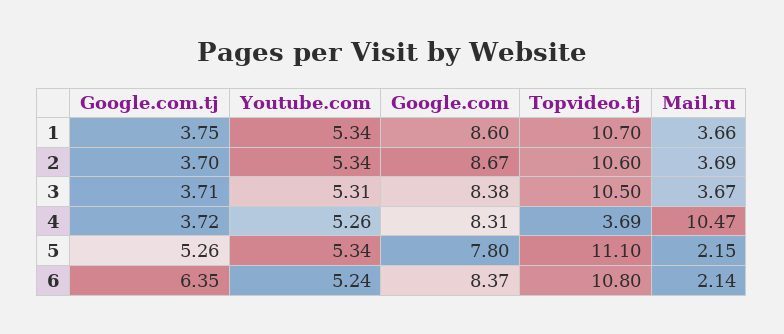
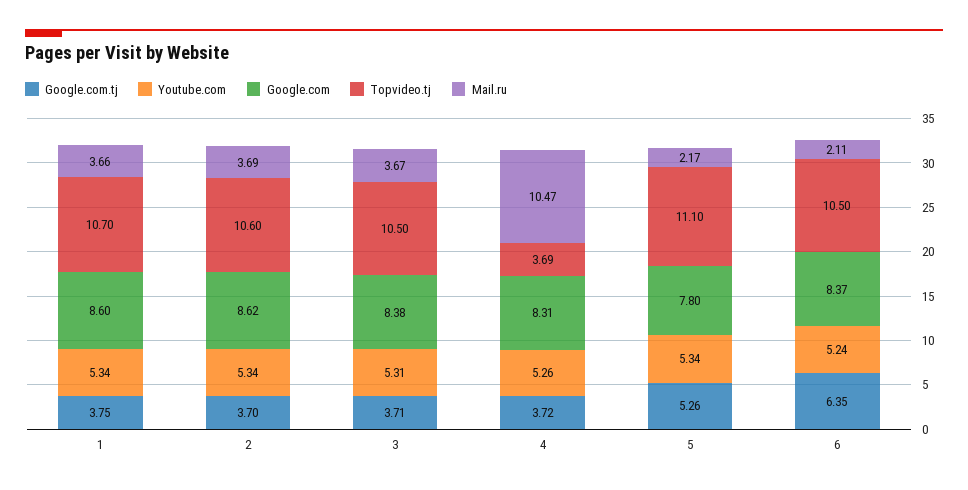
  {
    "Google.com.tj": {
      "1": 3.75,
      "2": 3.7,
      "3": 3.71,
      "4": 3.72,
      "5": 5.26,
      "6": 6.35
    },
    "Youtube.com": {
      "1": 5.34,
      "2": 5.34,
      "3": 5.31,
      "4": 5.26,
      "5": 5.34,
      "6": 5.24
    },
    "Google.com": {
      "1": 8.6,
-     "2": 8.67,
+     "2": 8.62,
      "3": 8.38,
      "4": 8.31,
      "5": 7.8,
      "6": 8.37
    },
    "Topvideo.tj": {
      "1": 10.7,
      "2": 10.6,
      "3": 10.5,
      "4": 3.69,
      "5": 11.1,
-     "6": 10.8
+     "6": 10.5
    },
    "Mail.ru": {
      "1": 3.66,
      "2": 3.69,
      "3": 3.67,
      "4": 10.47,
-     "5": 2.15,
+     "5": 2.17,
-     "6": 2.14
+     "6": 2.11
    }
  }

